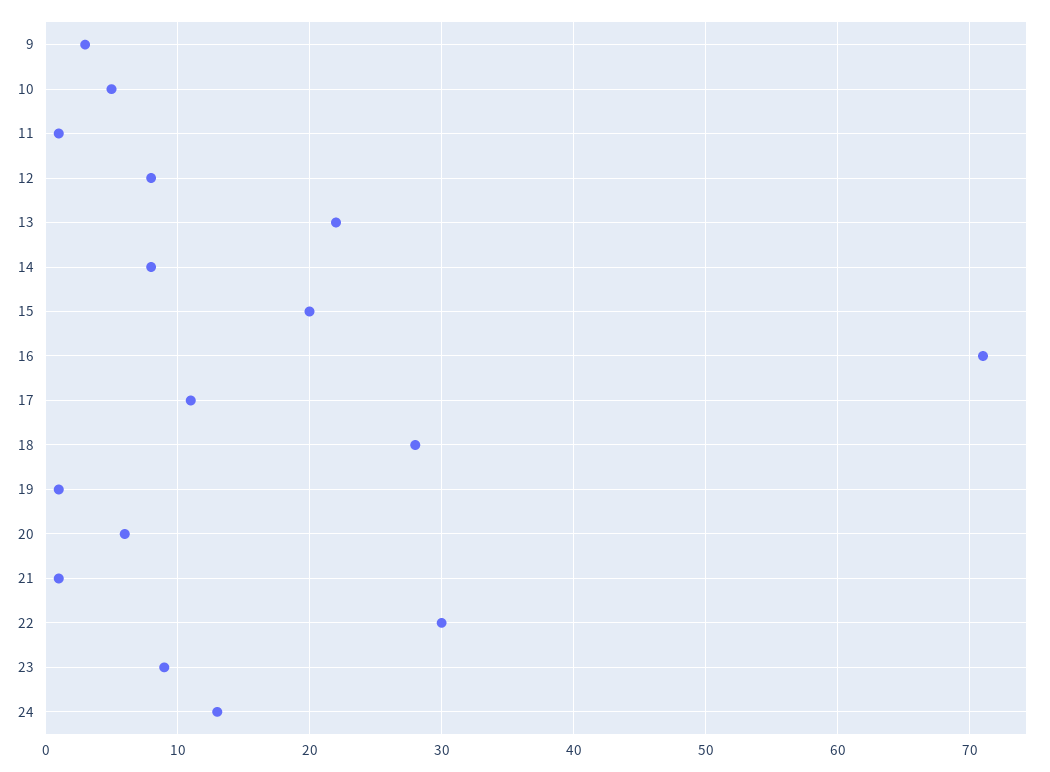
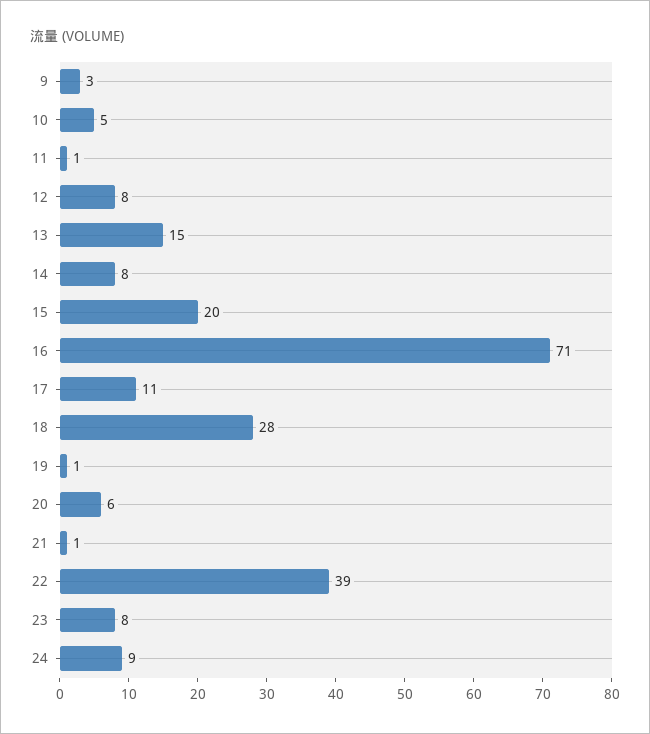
  {
    "9": 3,
    "10": 5,
    "11": 1,
    "12": 8,
-   "13": 22,
+   "13": 15,
    "14": 8,
    "15": 20,
    "16": 71,
    "17": 11,
    "18": 28,
    "19": 1,
    "20": 6,
    "21": 1,
-   "22": 30,
+   "22": 39,
-   "23": 9,
+   "23": 8,
-   "24": 13
+   "24": 9
  }

